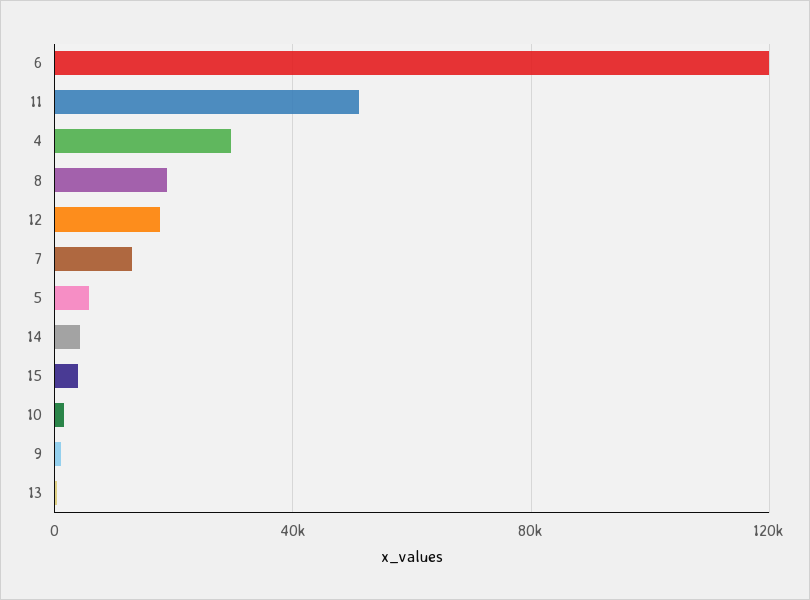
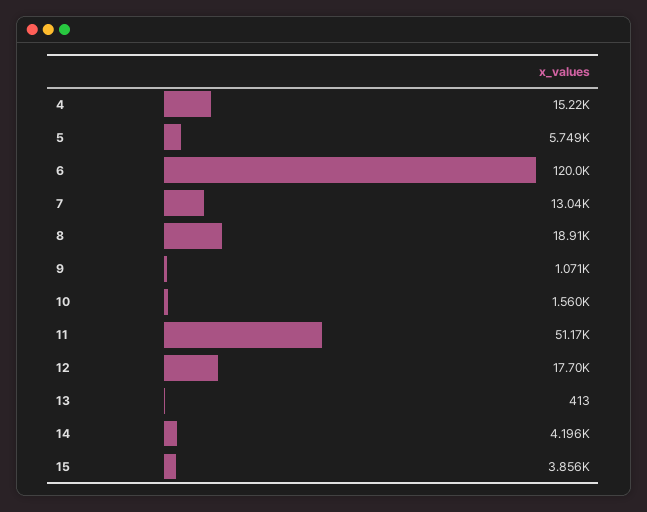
  {
    "6": 120000,
    "11": 51170,
-   "4": 30000,
+   "4": 15220,
    "8": 18910,
    "12": 17700,
    "7": 13040,
    "5": 5749,
    "14": 4196,
    "15": 3856,
    "10": 1560,
    "9": 1071,
    "13": 413
  }

